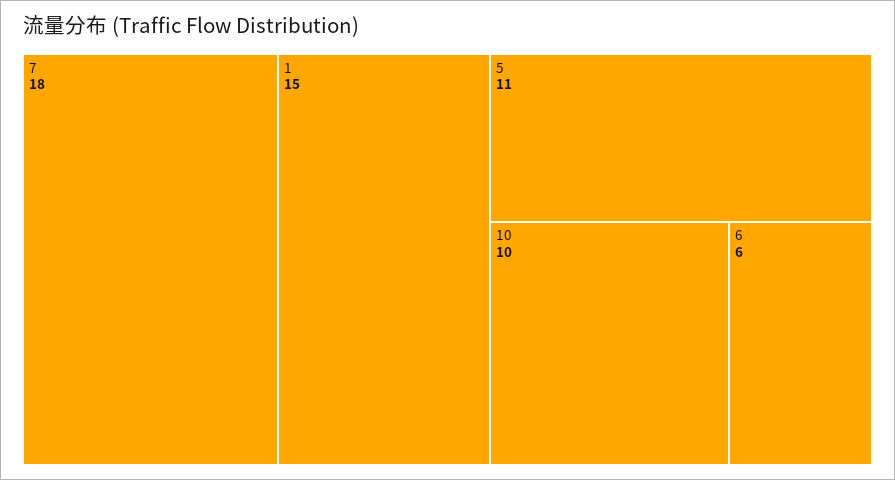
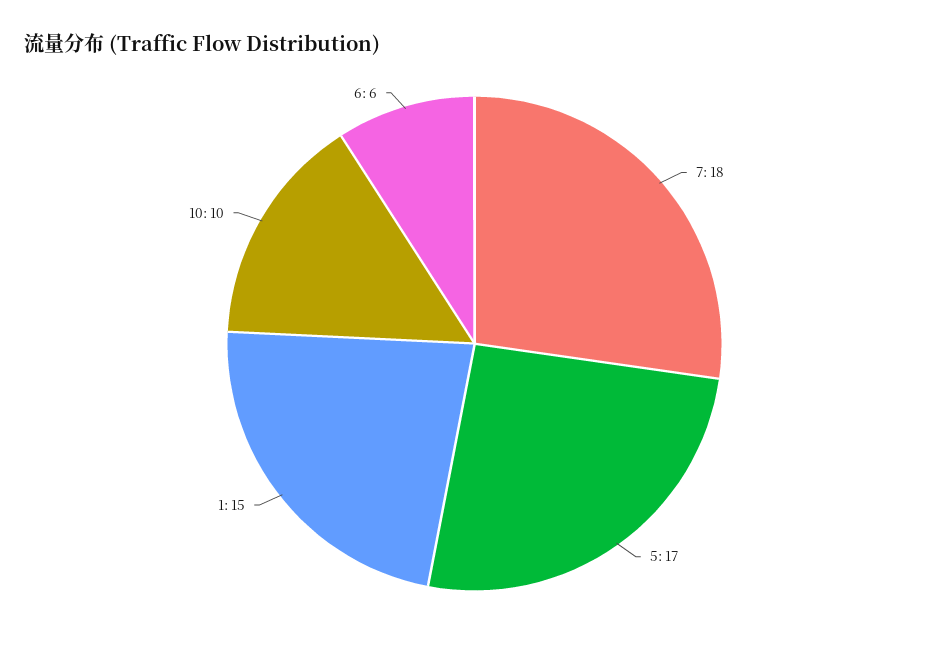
  {
    "7": 18,
    "1": 15,
-   "5": 11,
+   "5": 17,
    "10": 10,
    "6": 6
  }

